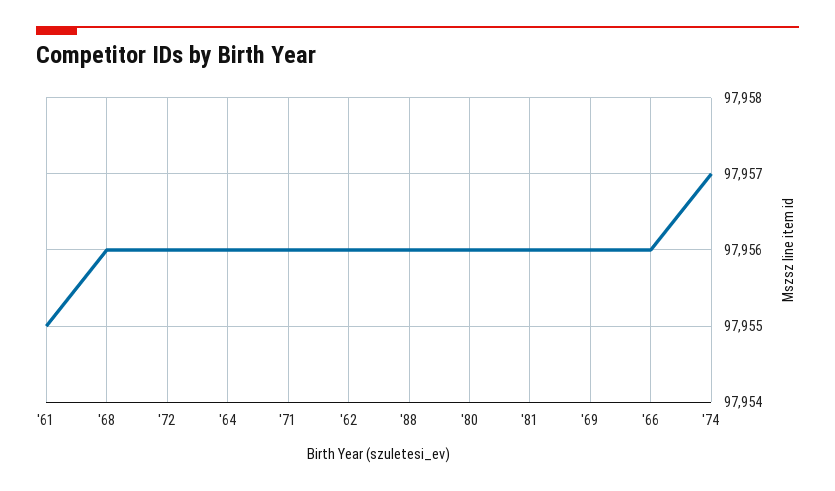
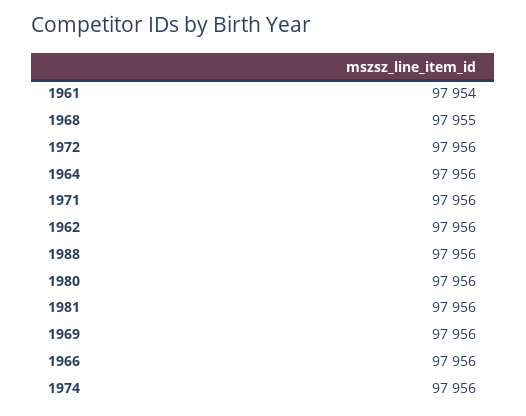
  {
-   "'61": 97955,
+   "'61": 97954,
-   "'68": 97956,
+   "'68": 97955,
    "'72": 97956,
    "'64": 97956,
    "'71": 97956,
    "'62": 97956,
    "'88": 97956,
    "'80": 97956,
    "'81": 97956,
    "'69": 97956,
    "'66": 97956,
-   "'74": 97957
+   "'74": 97956
  }

